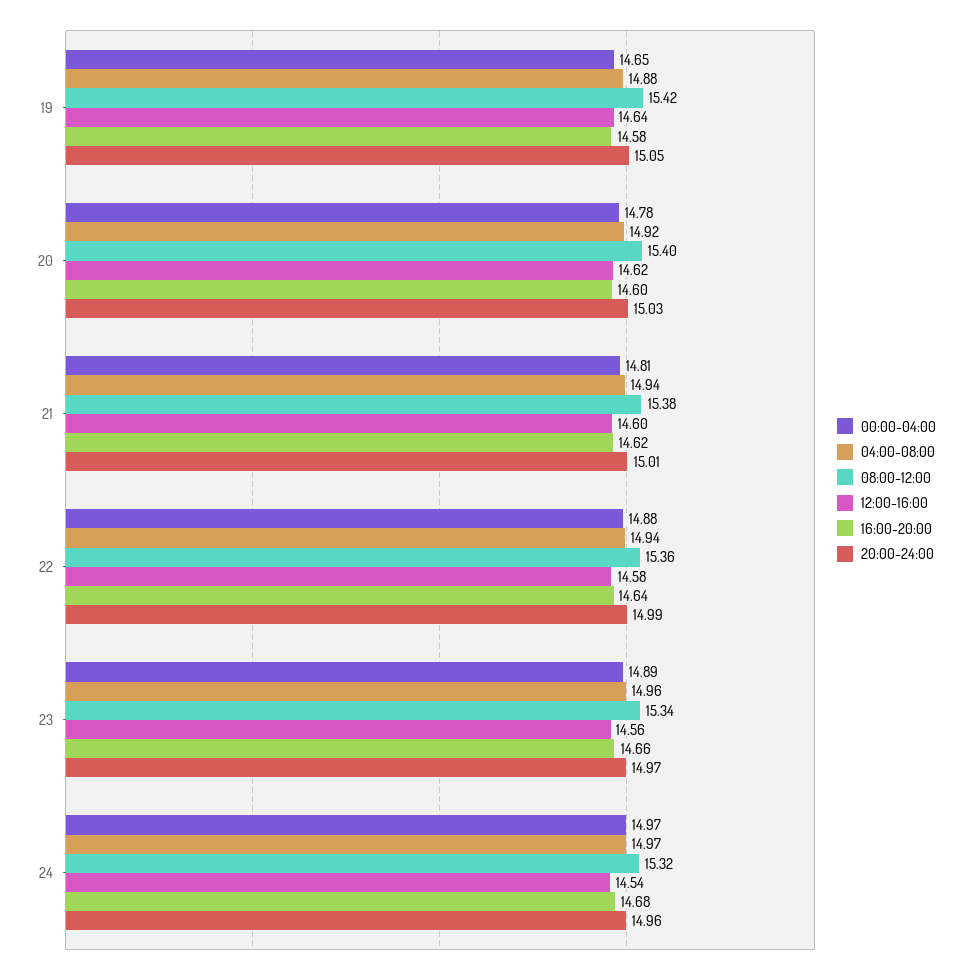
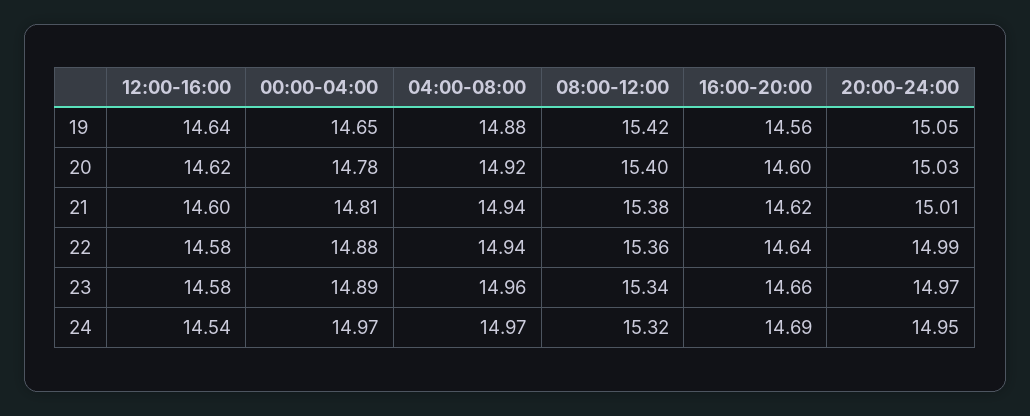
  {
    "00:00-04:00": {
      "19": 14.65,
      "20": 14.78,
      "21": 14.81,
      "22": 14.88,
      "23": 14.89,
      "24": 14.97
    },
    "04:00-08:00": {
      "19": 14.88,
      "20": 14.92,
      "21": 14.94,
      "22": 14.94,
      "23": 14.96,
      "24": 14.97
    },
    "08:00-12:00": {
      "19": 15.42,
      "20": 15.4,
      "21": 15.38,
      "22": 15.36,
      "23": 15.34,
      "24": 15.32
    },
    "12:00-16:00": {
      "19": 14.64,
      "20": 14.62,
      "21": 14.6,
      "22": 14.58,
-     "23": 14.56,
+     "23": 14.58,
      "24": 14.54
    },
    "16:00-20:00": {
-     "19": 14.58,
+     "19": 14.56,
      "20": 14.6,
      "21": 14.62,
      "22": 14.64,
      "23": 14.66,
-     "24": 14.68
+     "24": 14.69
    },
    "20:00-24:00": {
      "19": 15.05,
      "20": 15.03,
      "21": 15.01,
      "22": 14.99,
      "23": 14.97,
-     "24": 14.96
+     "24": 14.95
    }
  }

